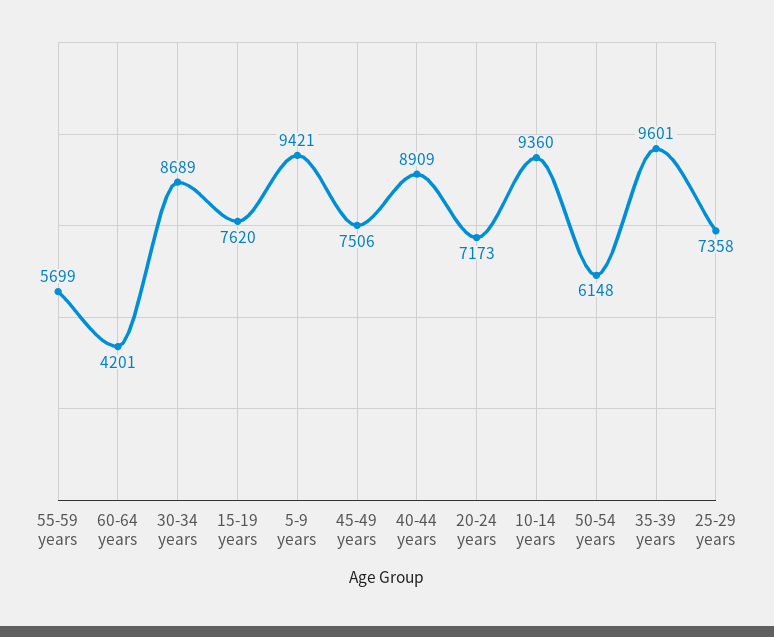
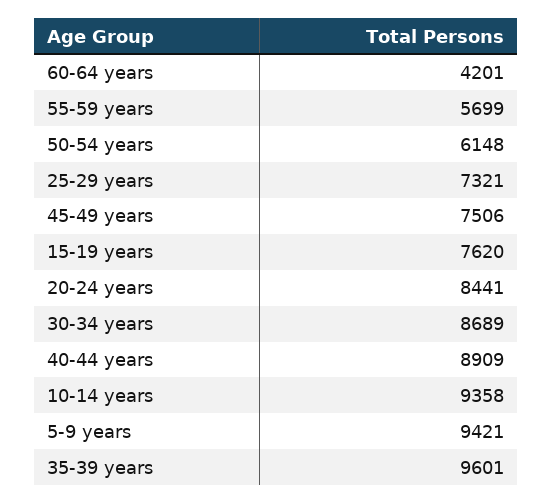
  {
    "55-59 years": 5699,
    "60-64 years": 4201,
    "30-34 years": 8689,
    "15-19 years": 7620,
    "5-9 years": 9421,
    "45-49 years": 7506,
    "40-44 years": 8909,
-   "20-24 years": 7173,
+   "20-24 years": 8441,
-   "10-14 years": 9360,
+   "10-14 years": 9358,
    "50-54 years": 6148,
    "35-39 years": 9601,
-   "25-29 years": 7358
+   "25-29 years": 7321
  }

